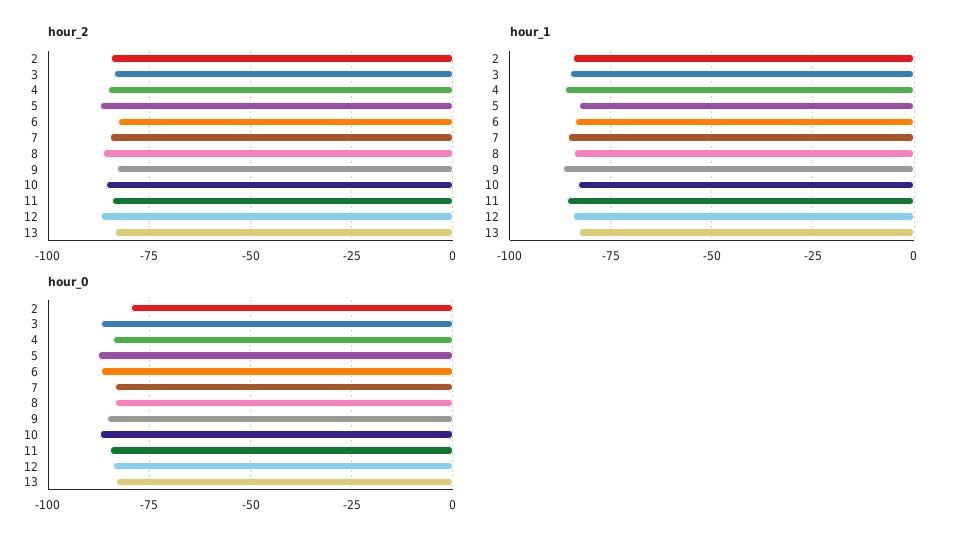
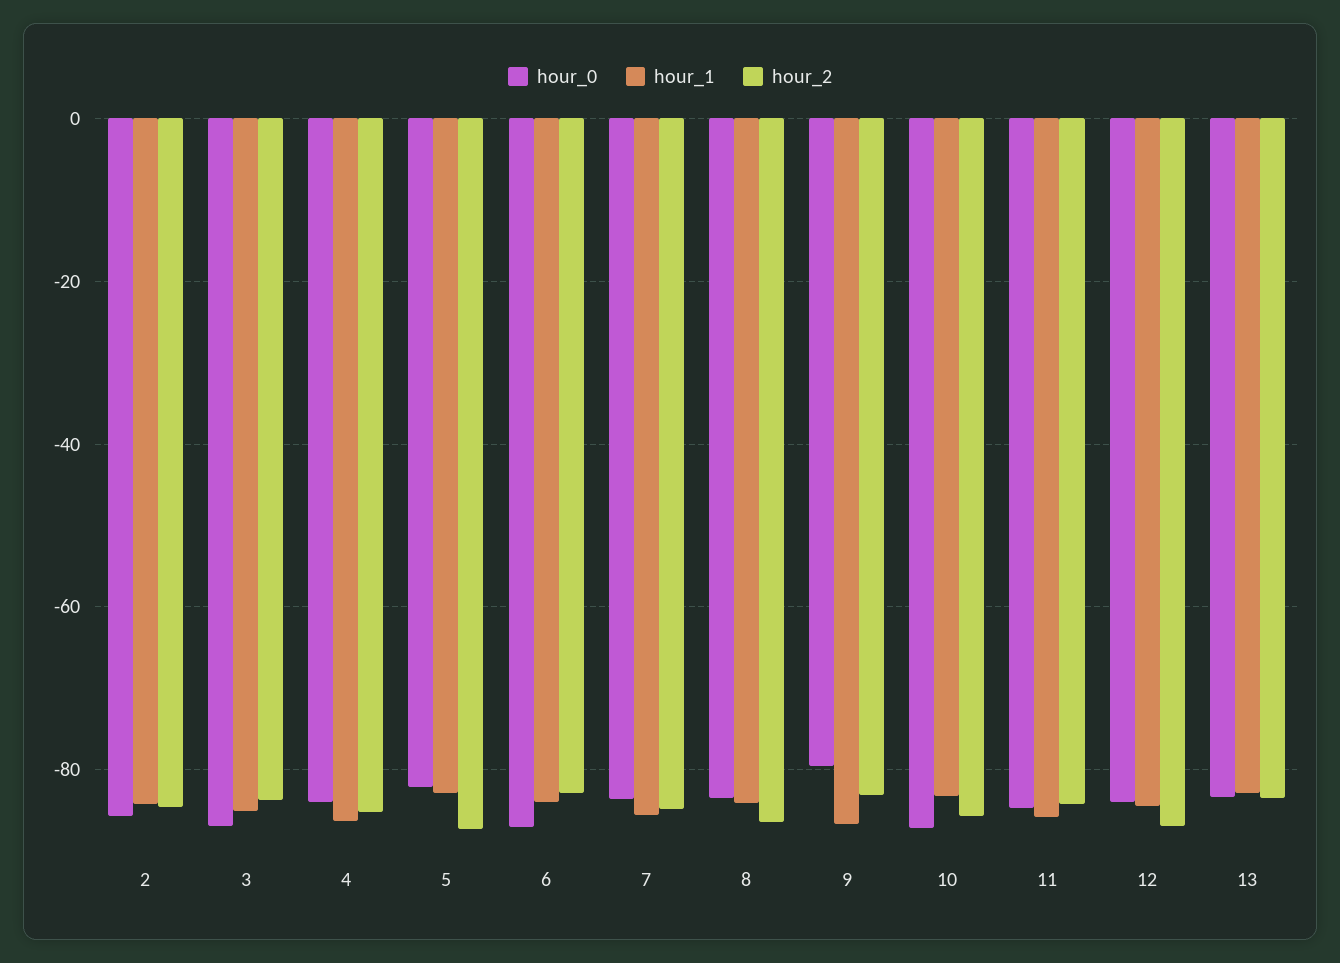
  {
    "hour_2": {
      "2": -84,
      "3": -84,
      "4": -86,
      "5": -88,
      "6": -82,
      "7": -84,
      "8": -86,
      "9": -84,
      "10": -86,
      "11": -84,
      "12": -86,
      "13": -84
    },
    "hour_1": {
      "2": -84,
      "3": -86,
      "4": -86,
      "5": -82,
      "6": -84,
      "7": -86,
      "8": -84,
      "9": -86,
      "10": -84,
      "11": -86,
      "12": -84,
      "13": -82
    },
    "hour_0": {
-     "2": -80,
+     "2": -86,
      "3": -86,
      "4": -84,
-     "5": -87.5,
+     "5": -82,
      "6": -88,
      "7": -84,
      "8": -84,
-     "9": -85,
+     "9": -80,
      "10": -88,
      "11": -84,
      "12": -84,
      "13": -84
    }
  }

